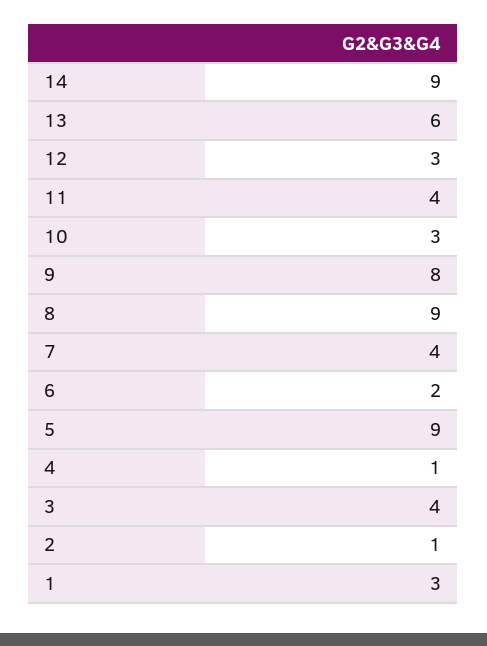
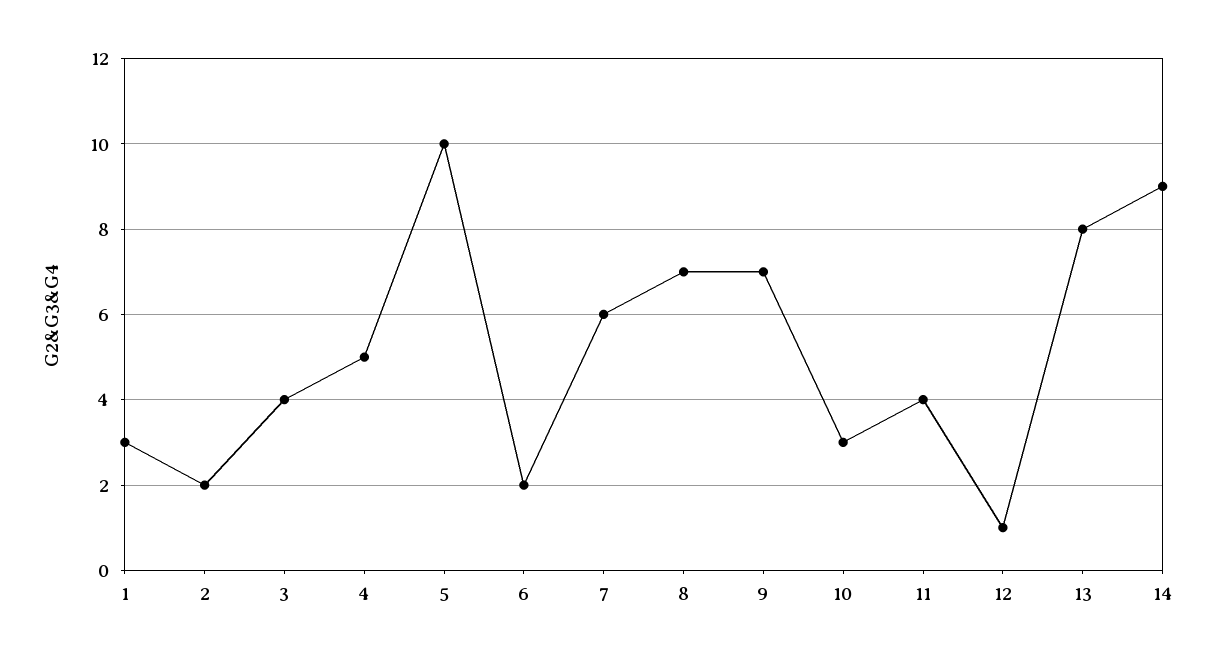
  {
    "14": 9,
-   "13": 6,
+   "13": 8,
-   "12": 3,
+   "12": 1,
    "11": 4,
    "10": 3,
-   "9": 8,
+   "9": 7,
-   "8": 9,
+   "8": 7,
-   "7": 4,
+   "7": 6,
    "6": 2,
-   "5": 9,
+   "5": 10,
-   "4": 1,
+   "4": 5,
    "3": 4,
-   "2": 1,
+   "2": 2,
    "1": 3
  }

